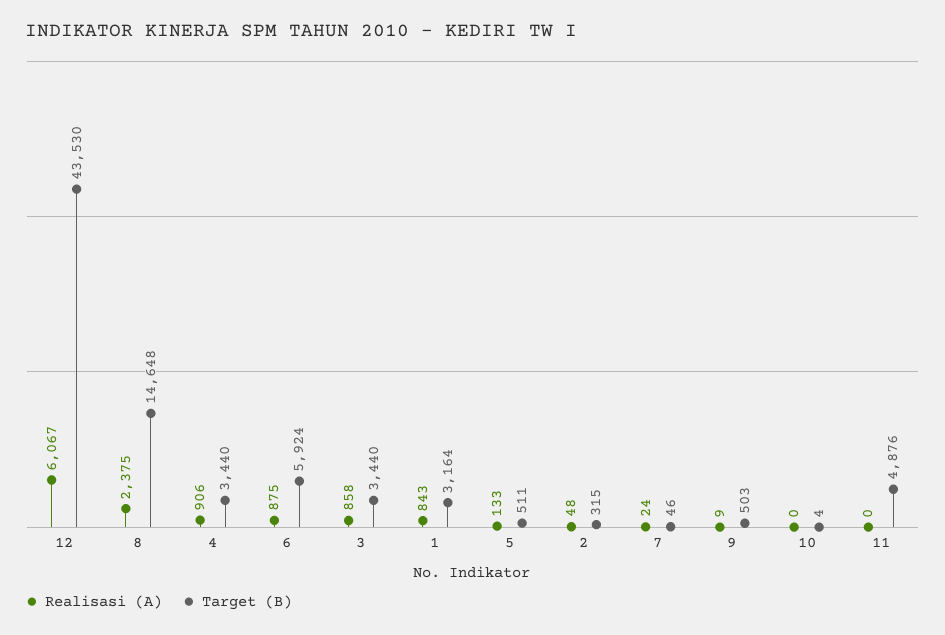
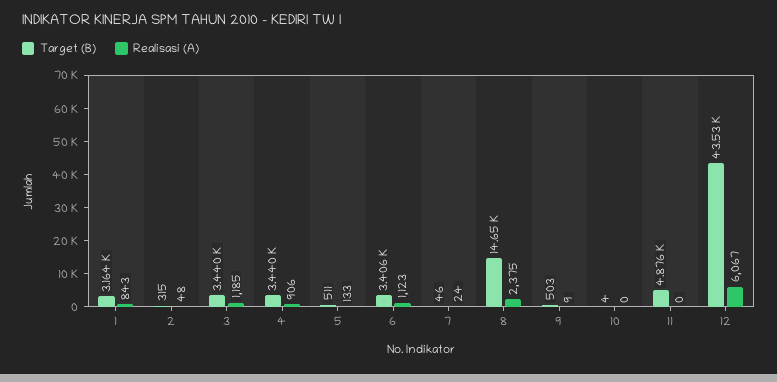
  {
    "Realisasi (A)": {
      "12": 6067,
      "8": 2375,
      "4": 906,
-     "6": 875,
+     "6": 1123,
-     "3": 858,
+     "3": 1185,
      "1": 843,
      "5": 133,
      "2": 48,
      "7": 24,
      "9": 9,
      "10": 0,
      "11": 0
    },
    "Target (B)": {
      "12": 43530,
      "8": 14648,
      "4": 3440,
-     "6": 5924,
+     "6": 3406,
      "3": 3440,
      "1": 3164,
      "5": 511,
      "2": 315,
      "7": 46,
      "9": 503,
      "10": 4,
      "11": 4876
    }
  }

